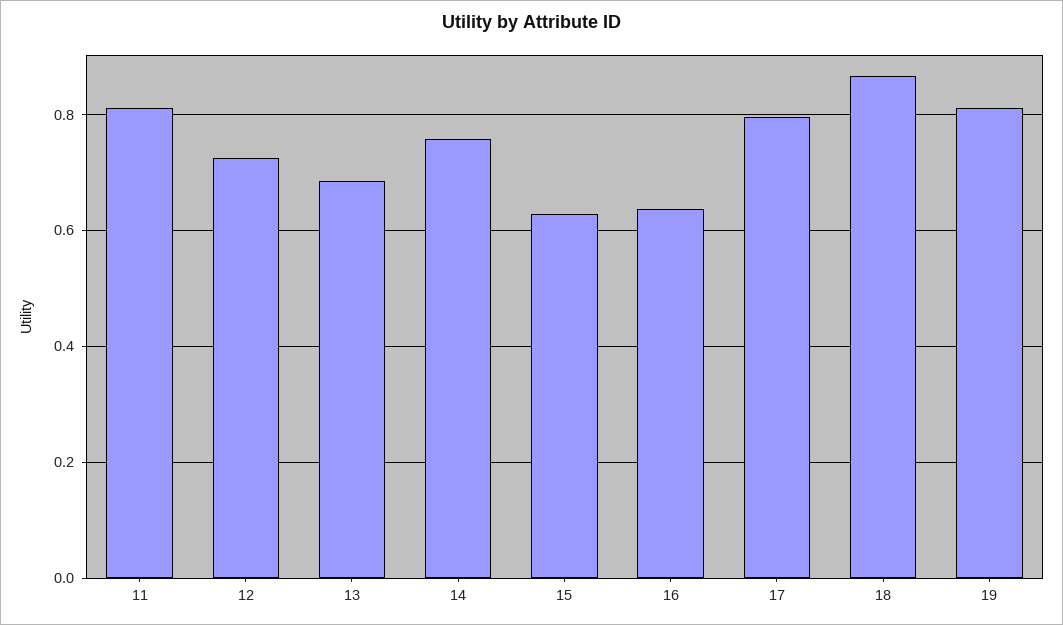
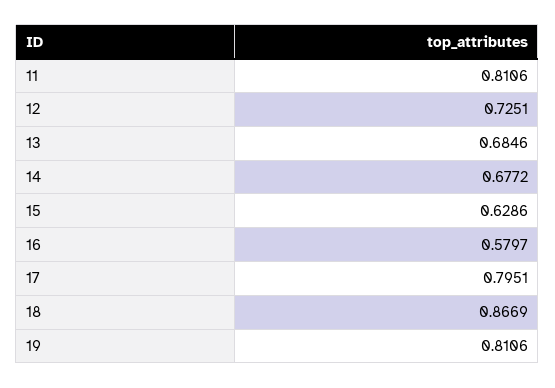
  {
    "11": 0.8106,
    "12": 0.7251,
    "13": 0.6846,
-   "14": 0.76,
+   "14": 0.6772,
    "15": 0.6286,
-   "16": 0.64,
+   "16": 0.5797,
    "17": 0.7951,
    "18": 0.8669,
    "19": 0.8106
  }

